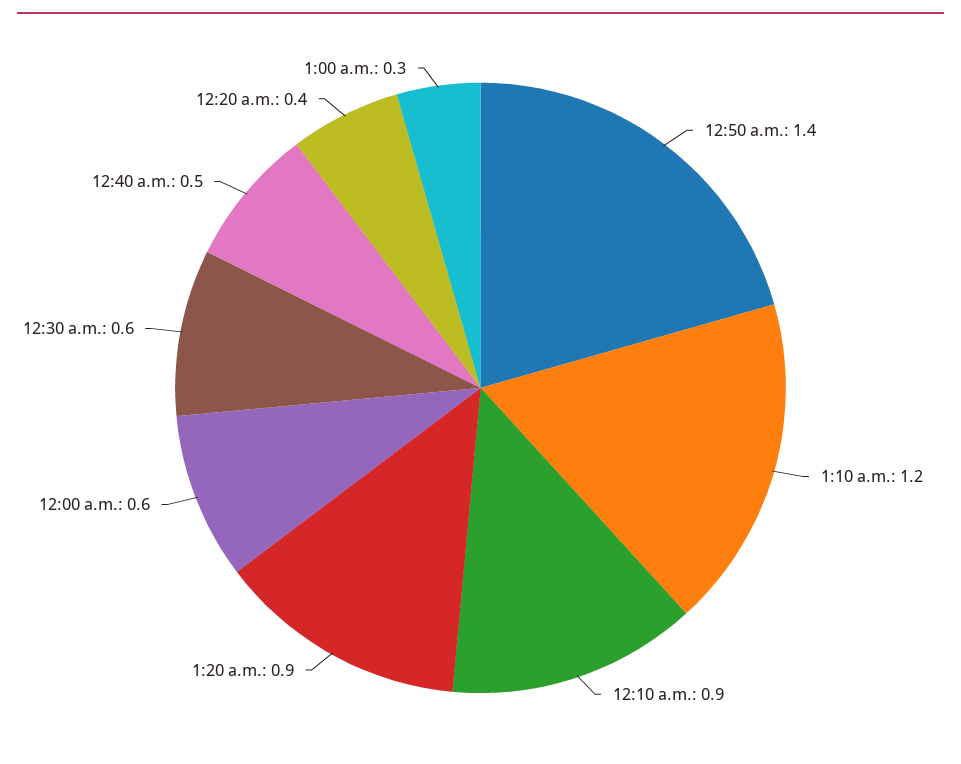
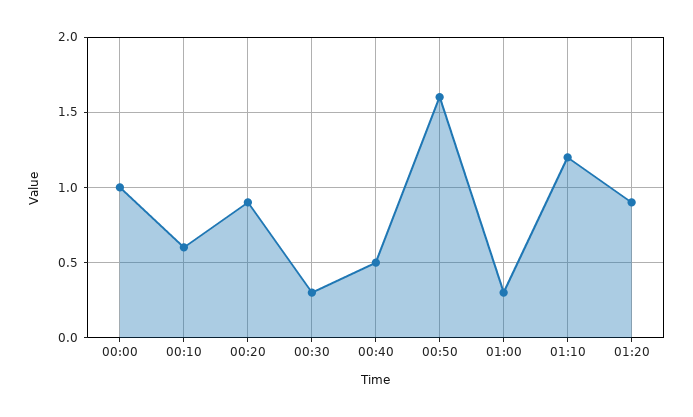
  {
-   "12:50 a.m.": 1.4,
+   "12:50 a.m.": 1.6,
    "1:10 a.m.": 1.2,
-   "12:10 a.m.": 0.9,
+   "12:10 a.m.": 0.6,
    "1:20 a.m.": 0.9,
-   "12:00 a.m.": 0.6,
+   "12:00 a.m.": 1,
-   "12:30 a.m.": 0.6,
+   "12:30 a.m.": 0.3,
    "12:40 a.m.": 0.5,
-   "12:20 a.m.": 0.4,
+   "12:20 a.m.": 0.9,
    "1:00 a.m.": 0.3
  }

